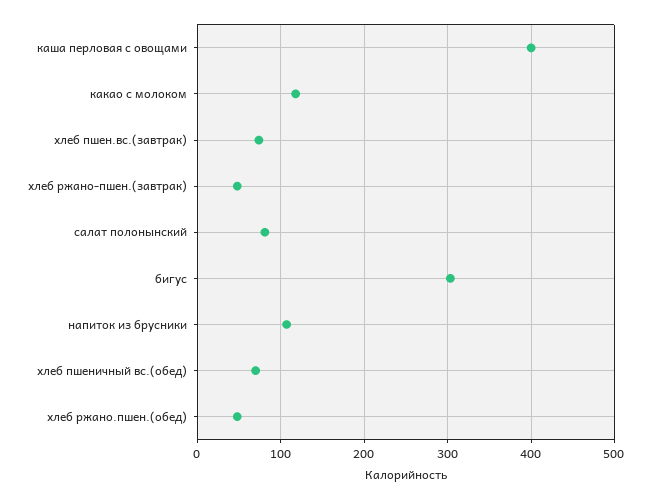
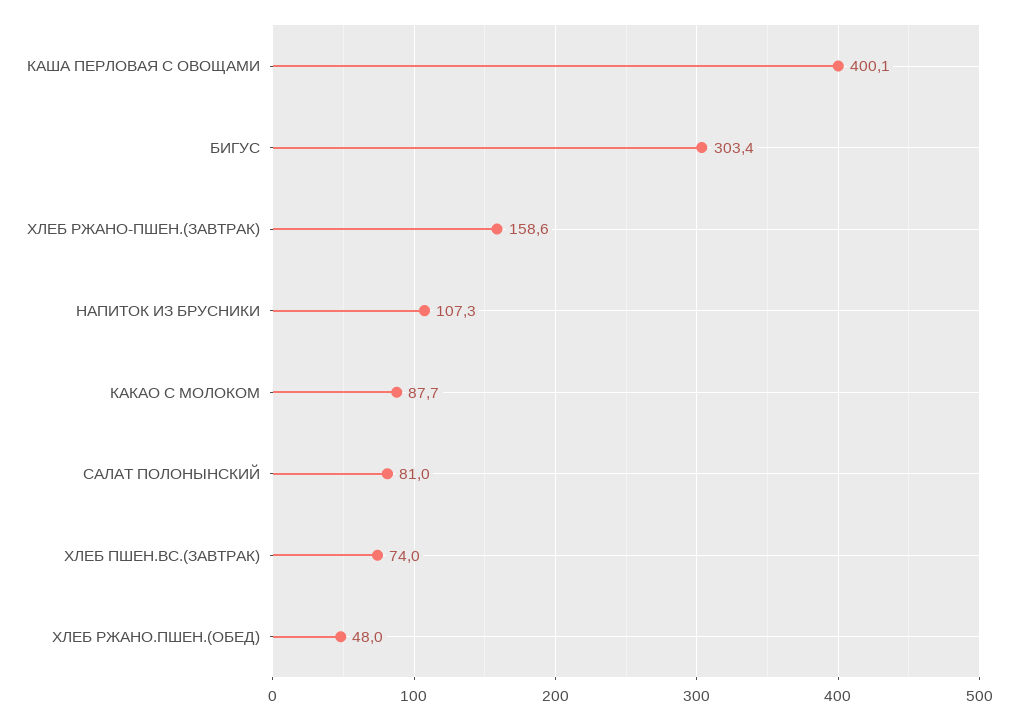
  {
    "каша перловая с овощами": 400.1,
-   "какао с молоком": 120,
+   "какао с молоком": 87.7,
    "хлеб пшен.вс.(завтрак)": 74,
-   "хлеб ржано-пшен.(завтрак)": 50,
+   "хлеб ржано-пшен.(завтрак)": 158.6,
    "салат полонынский": 81,
    "бигус": 303.4,
    "напиток из брусники": 107.3,
-   "хлеб пшеничный вс.(обед)": 70,
    "хлеб ржано.пшен.(обед)": 48
  }

